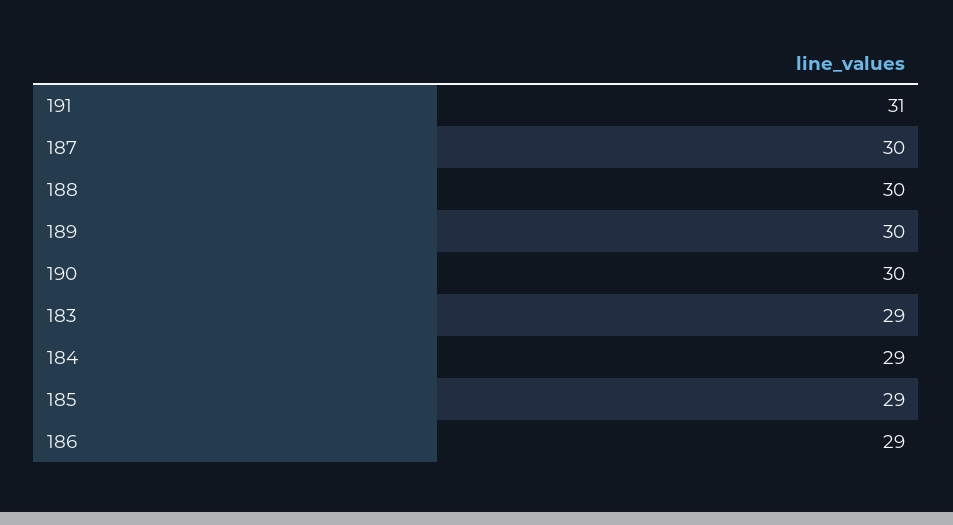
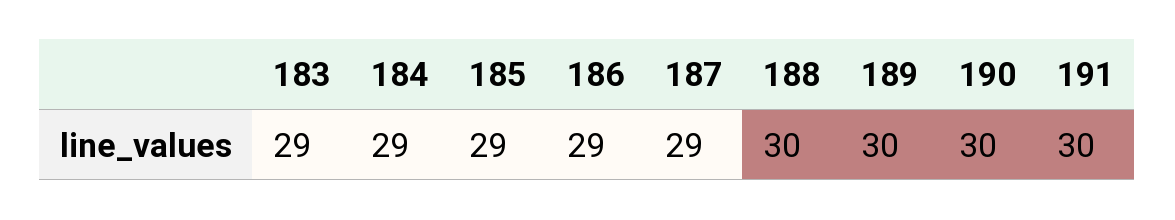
  {
-   "191": 31,
+   "191": 30,
-   "187": 30,
+   "187": 29,
    "188": 30,
    "189": 30,
    "190": 30,
    "183": 29,
    "184": 29,
    "185": 29,
    "186": 29
  }

